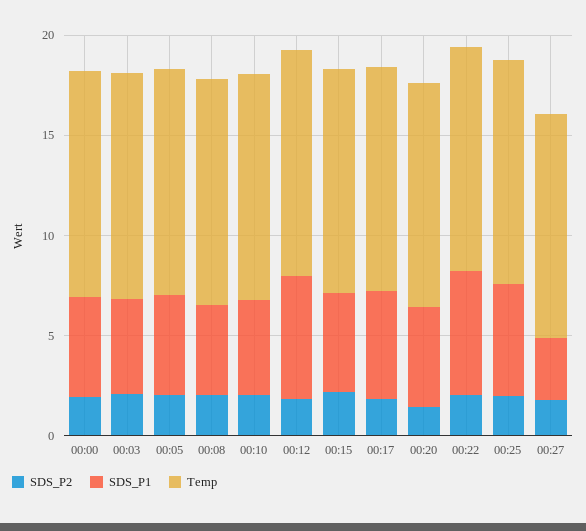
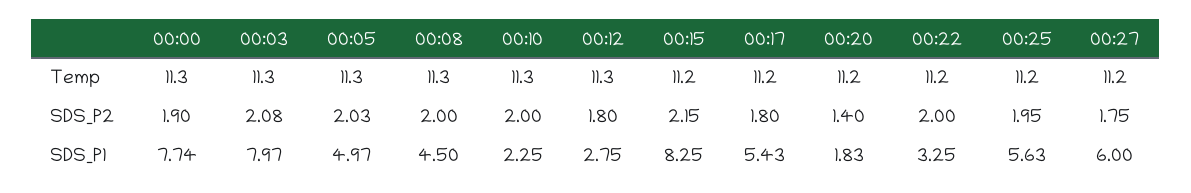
  {
    "SDS_P2": {
      "00:00": 1.9,
      "00:03": 2.08,
      "00:05": 2.03,
      "00:08": 2,
      "00:10": 2,
      "00:12": 1.8,
      "00:15": 2.15,
      "00:17": 1.8,
      "00:20": 1.4,
      "00:22": 2,
      "00:25": 1.95,
      "00:27": 1.75
    },
    "SDS_P1": {
-     "00:00": 5,
+     "00:00": 7.74,
-     "00:03": 5,
+     "00:03": 7.97,
      "00:05": 4.97,
      "00:08": 4.5,
-     "00:10": 5,
+     "00:10": 2.25,
-     "00:12": 6,
+     "00:12": 2.75,
-     "00:15": 5,
+     "00:15": 8.25,
      "00:17": 5.43,
-     "00:20": 5,
+     "00:20": 1.83,
-     "00:22": 6,
+     "00:22": 3.25,
      "00:25": 5.63,
-     "00:27": 3
+     "00:27": 6
    },
    "Temp": {
      "00:00": 11.3,
      "00:03": 11.3,
      "00:05": 11.3,
      "00:08": 11.3,
      "00:10": 11.3,
      "00:12": 11.3,
      "00:15": 11.2,
      "00:17": 11.2,
      "00:20": 11.2,
      "00:22": 11.2,
      "00:25": 11.2,
      "00:27": 11.2
    }
  }

